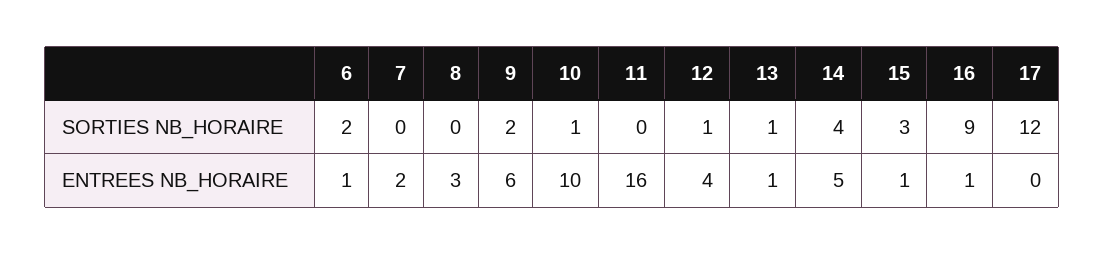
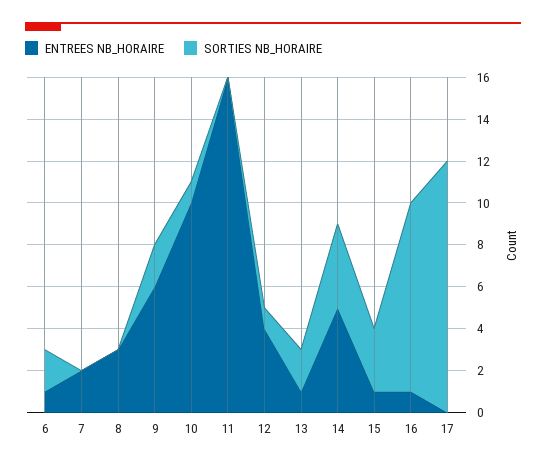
  {
    "SORTIES NB_HORAIRE": {
      "6": 2,
      "7": 0,
      "8": 0,
      "9": 2,
      "10": 1,
      "11": 0,
      "12": 1,
-     "13": 1,
+     "13": 2,
      "14": 4,
      "15": 3,
      "16": 9,
      "17": 12
    },
    "ENTREES NB_HORAIRE": {
      "6": 1,
      "7": 2,
      "8": 3,
      "9": 6,
      "10": 10,
      "11": 16,
      "12": 4,
      "13": 1,
      "14": 5,
      "15": 1,
      "16": 1,
      "17": 0
    }
  }

